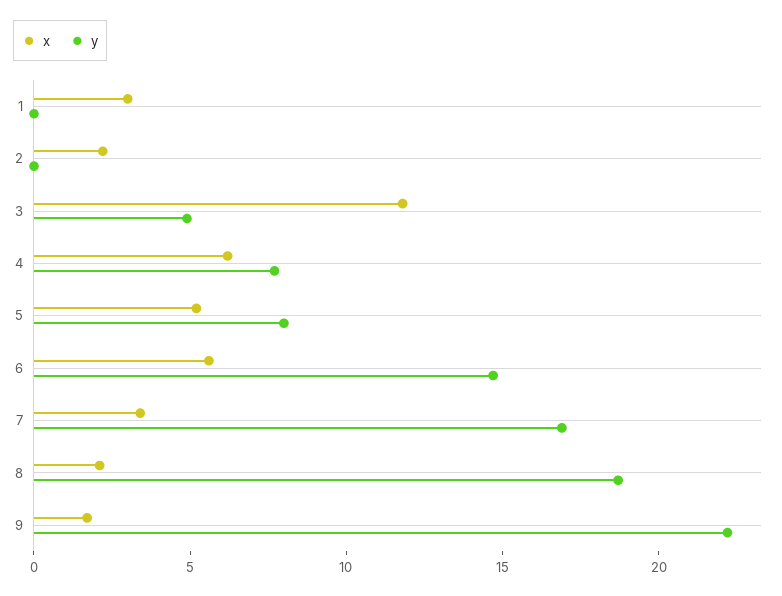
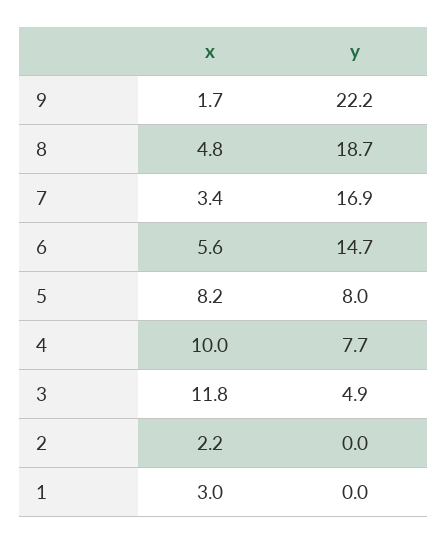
  {
    "x": {
      "1": 3,
      "2": 2.2,
      "3": 11.8,
-     "4": 6,
+     "4": 10,
-     "5": 5,
+     "5": 8.2,
      "6": 5.6,
      "7": 3.4,
-     "8": 2,
+     "8": 4.8,
      "9": 1.7
    },
    "y": {
      "1": 0,
      "2": 0,
      "3": 4.9,
      "4": 7.7,
      "5": 8,
      "6": 14.7,
      "7": 16.9,
      "8": 18.7,
      "9": 22.2
    }
  }

